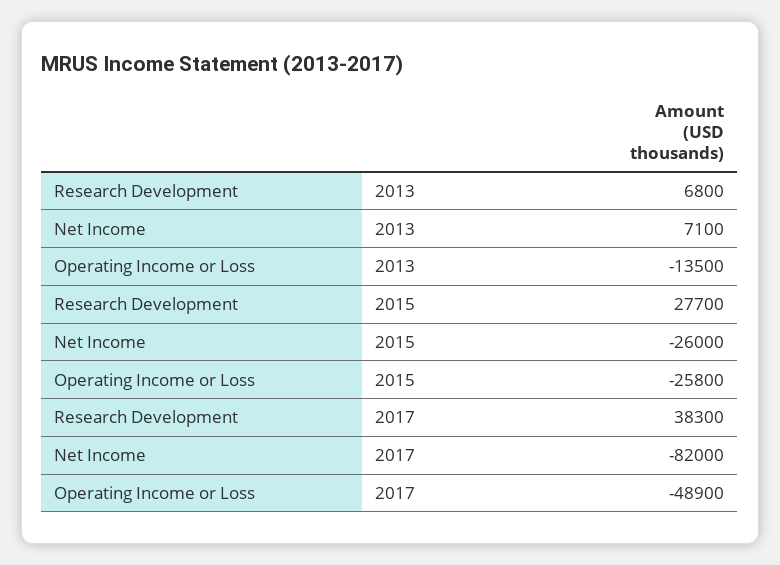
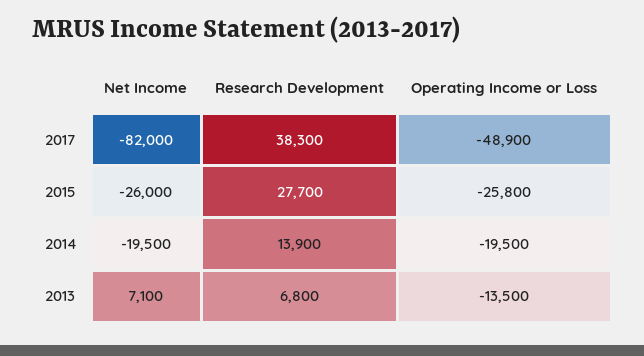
  {
    "Research Development": {
      "2013": 6800,
      "2015": 27700,
-     "2017": 38300
+     "2017": 38300,
+     "2014": 13900
    },
    "Net Income": {
      "2013": 7100,
      "2015": -26000,
-     "2017": -82000
+     "2017": -82000,
+     "2014": -19500
    },
    "Operating Income or Loss": {
      "2013": -13500,
      "2015": -25800,
-     "2017": -48900
+     "2017": -48900,
+     "2014": -19500
    }
  }

